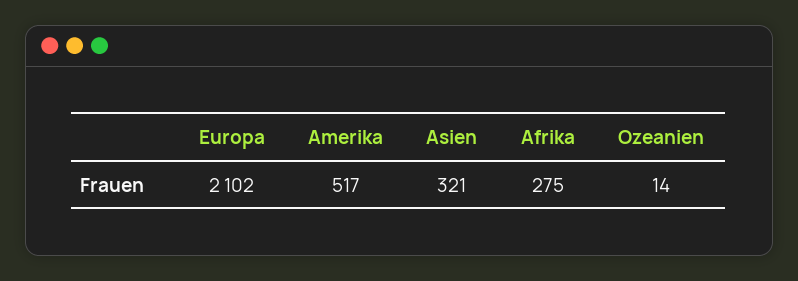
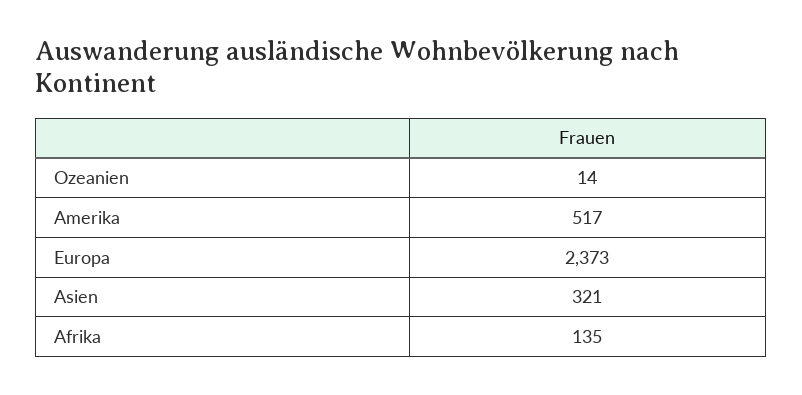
  {
-   "Europa": 2102,
+   "Europa": 2373,
    "Amerika": 517,
    "Asien": 321,
-   "Afrika": 275,
+   "Afrika": 135,
    "Ozeanien": 14
  }

